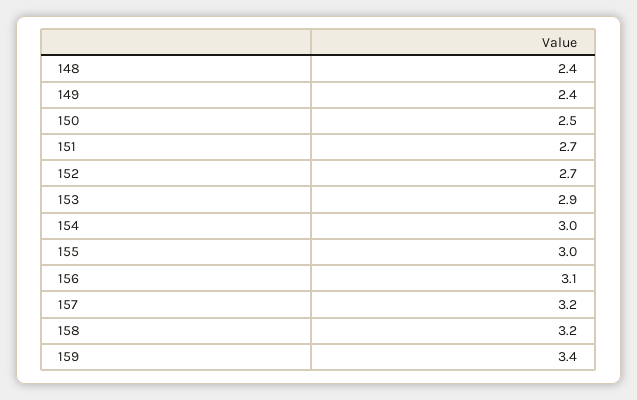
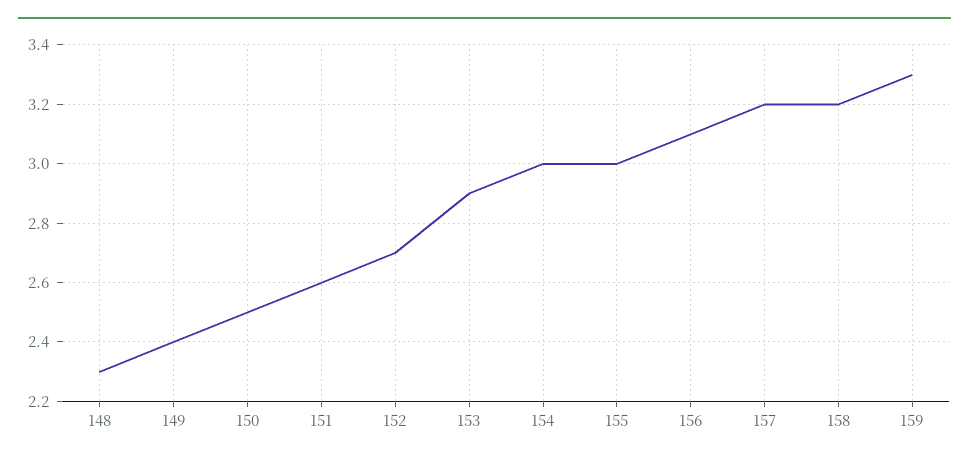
  {
-   "148": 2.4,
+   "148": 2.3,
    "149": 2.4,
    "150": 2.5,
-   "151": 2.7,
+   "151": 2.6,
    "152": 2.7,
    "153": 2.9,
    "154": 3,
    "155": 3,
    "156": 3.1,
    "157": 3.2,
    "158": 3.2,
-   "159": 3.4
+   "159": 3.3
  }

